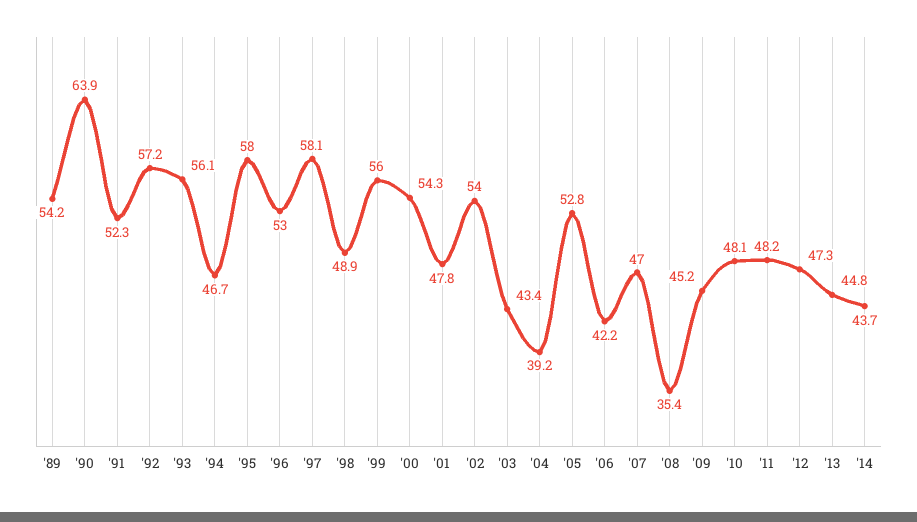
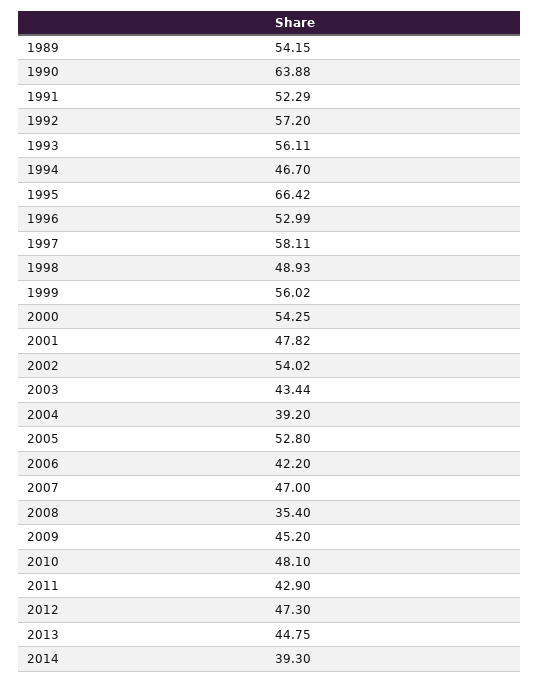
  {
    "'89": 54.15,
    "'90": 63.88,
    "'91": 52.29,
    "'92": 57.2,
    "'93": 56.11,
    "'94": 46.7,
-   "'95": 58,
+   "'95": 66.42,
    "'96": 52.99,
    "'97": 58.11,
    "'98": 48.93,
    "'99": 56.02,
    "'00": 54.25,
    "'01": 47.82,
    "'02": 54.02,
    "'03": 43.44,
    "'04": 39.2,
    "'05": 52.8,
    "'06": 42.2,
    "'07": 47,
    "'08": 35.4,
    "'09": 45.2,
    "'10": 48.1,
-   "'11": 48.2,
+   "'11": 42.9,
    "'12": 47.3,
    "'13": 44.75,
-   "'14": 43.7
+   "'14": 39.3
  }

